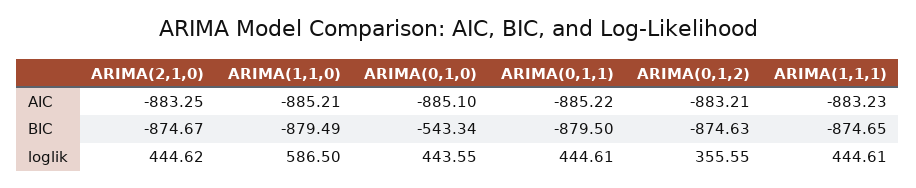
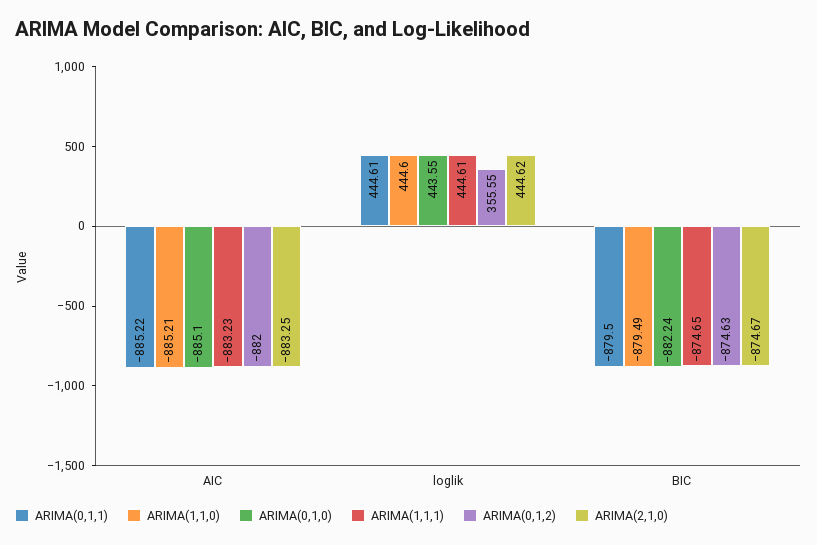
  {
    "ARIMA(2,1,0)": {
      "AIC": -883.25,
      "BIC": -874.67,
      "loglik": 444.62
    },
    "ARIMA(1,1,0)": {
      "AIC": -885.21,
      "BIC": -879.49,
-     "loglik": 586.5
+     "loglik": 444.6
    },
    "ARIMA(0,1,0)": {
      "AIC": -885.1,
-     "BIC": -543.34,
+     "BIC": -882.24,
      "loglik": 443.55
    },
    "ARIMA(0,1,1)": {
      "AIC": -885.22,
      "BIC": -879.5,
      "loglik": 444.61
    },
    "ARIMA(0,1,2)": {
-     "AIC": -883.21,
+     "AIC": -882,
      "BIC": -874.63,
      "loglik": 355.55
    },
    "ARIMA(1,1,1)": {
      "AIC": -883.23,
      "BIC": -874.65,
      "loglik": 444.61
    }
  }

